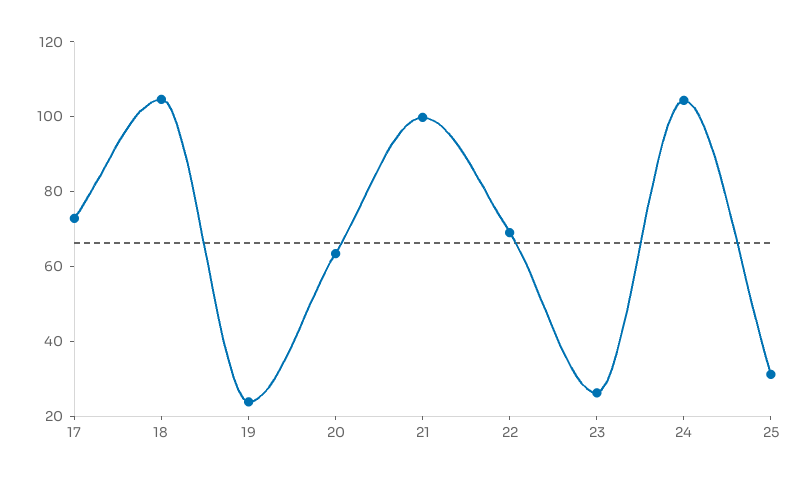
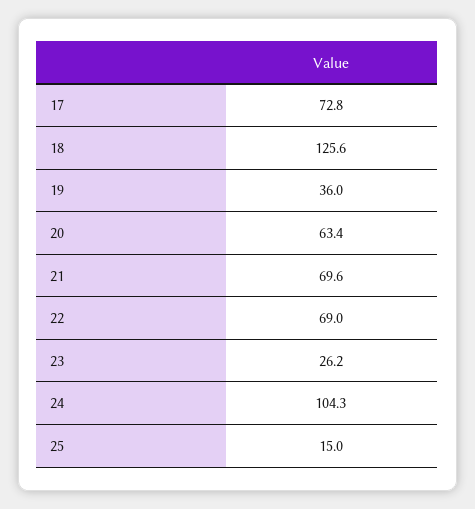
  {
    "17": 72.8,
-   "18": 105,
+   "18": 125.6,
-   "19": 25,
+   "19": 36,
    "20": 63.4,
-   "21": 100,
+   "21": 69.6,
    "22": 69,
    "23": 26.2,
    "24": 104.3,
-   "25": 30
+   "25": 15
  }

